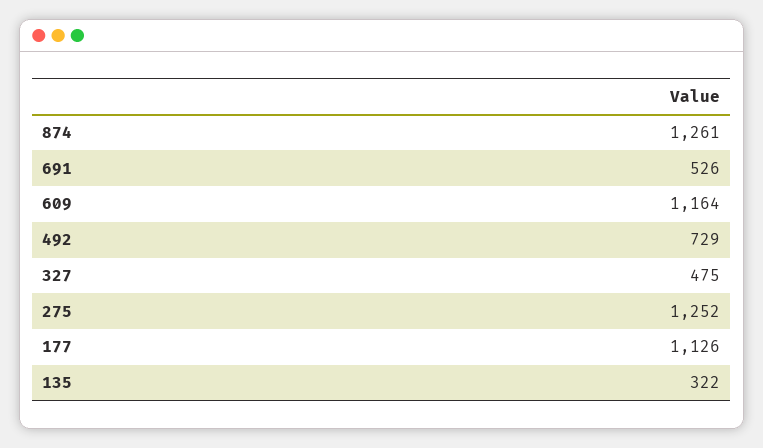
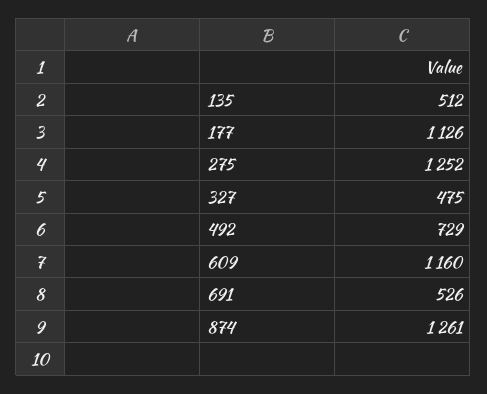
  {
    "874": 1261,
    "691": 526,
-   "609": 1164,
+   "609": 1160,
    "492": 729,
    "327": 475,
    "275": 1252,
    "177": 1126,
-   "135": 322
+   "135": 512
  }

